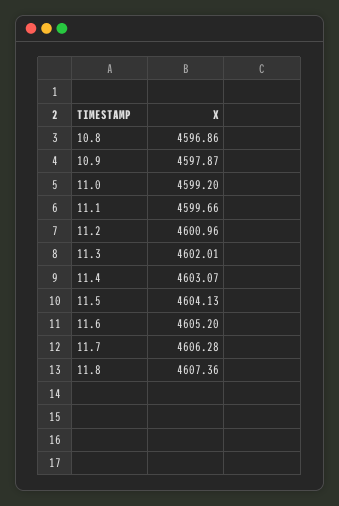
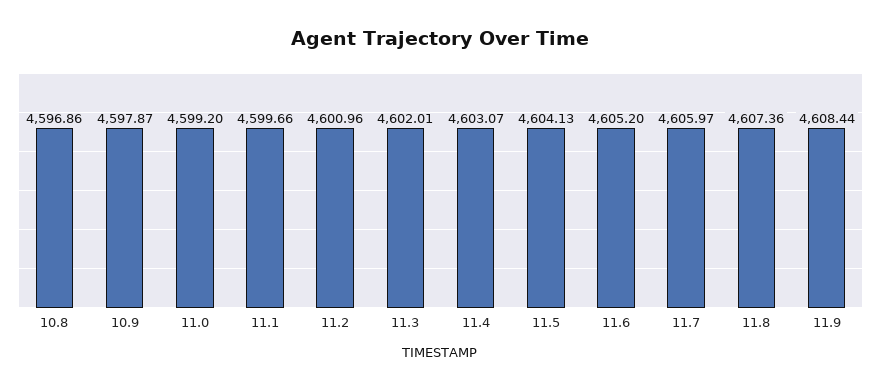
  {
    "10.8": 4596.86,
    "10.9": 4597.87,
    "11.0": 4599.2,
    "11.1": 4599.66,
    "11.2": 4600.96,
    "11.3": 4602.01,
    "11.4": 4603.07,
    "11.5": 4604.13,
    "11.6": 4605.2,
-   "11.7": 4606.28,
+   "11.7": 4605.97,
-   "11.8": 4607.36
+   "11.8": 4607.36,
+   "11.9": 4608.44
  }

